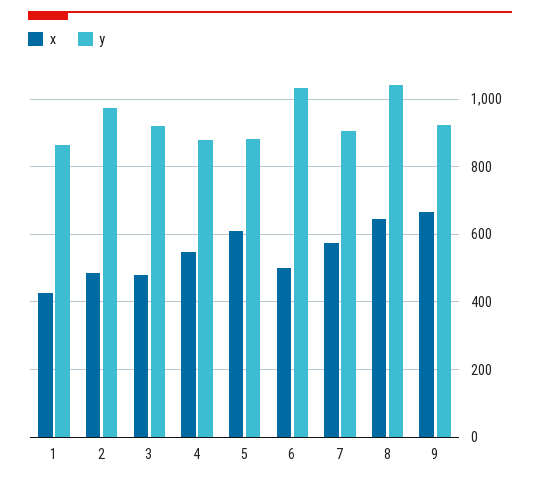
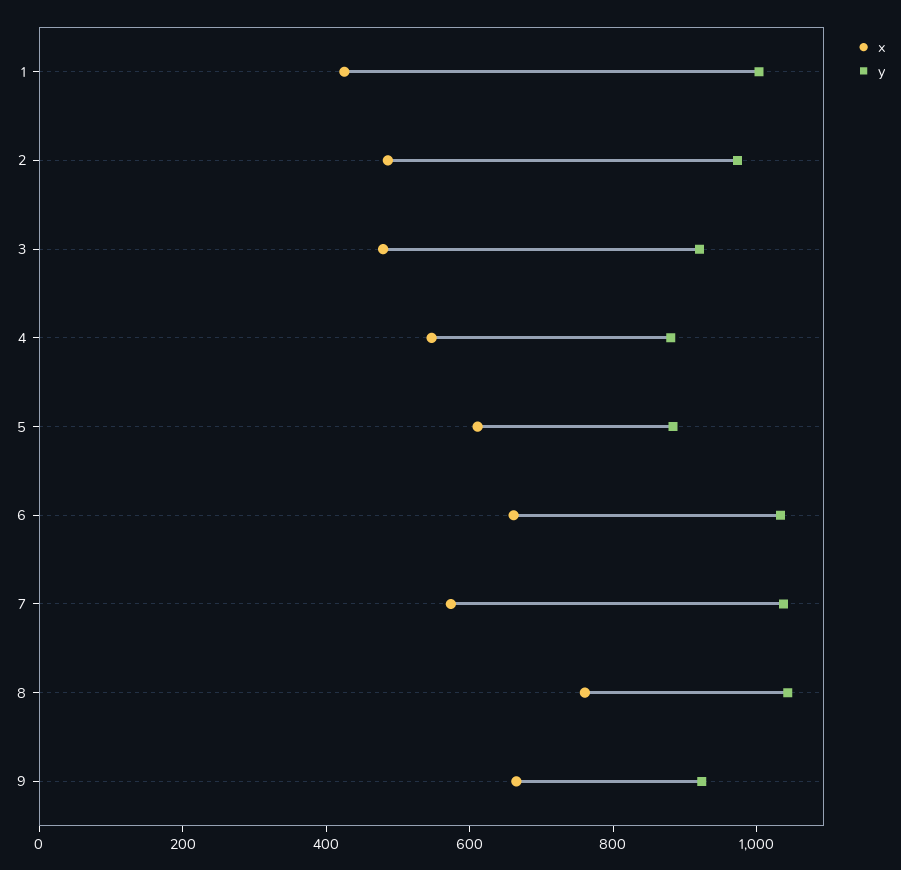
  {
    "x": {
      "1": 420,
      "2": 480,
      "3": 480,
      "4": 540,
      "5": 620,
-     "6": 500,
+     "6": 650,
      "7": 580,
-     "8": 640,
+     "8": 750,
      "9": 660
    },
    "y": {
-     "1": 860,
+     "1": 1000,
      "2": 980,
      "3": 920,
      "4": 880,
      "5": 880,
      "6": 1040,
-     "7": 900,
+     "7": 1050,
      "8": 1040,
      "9": 920
    }
  }

